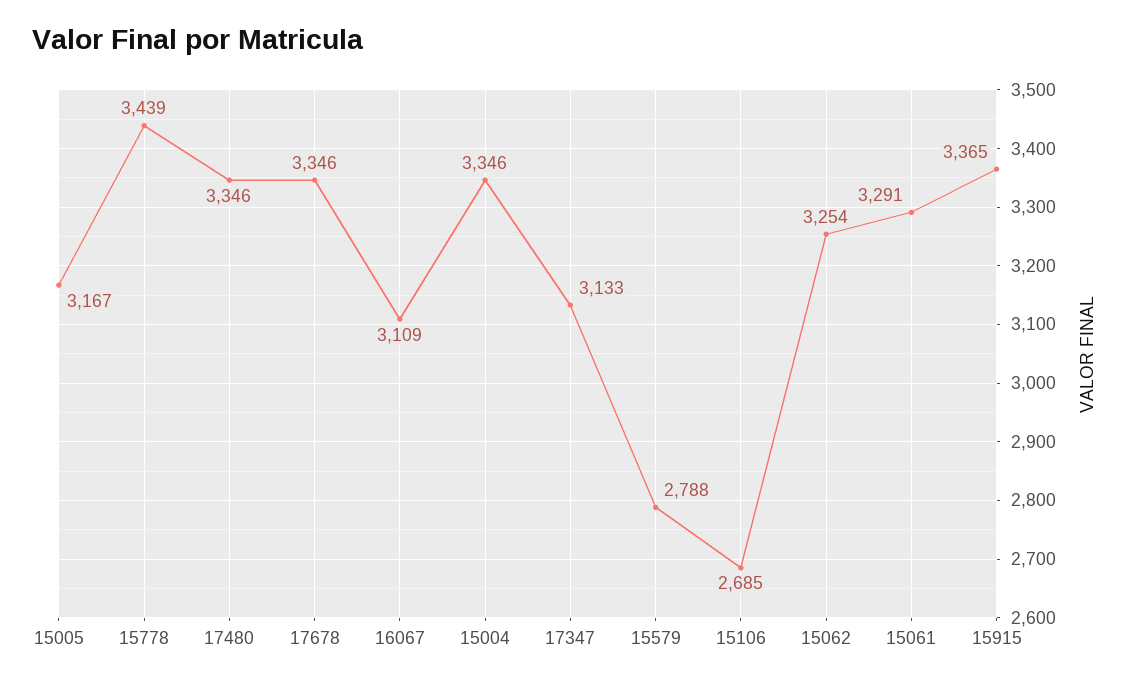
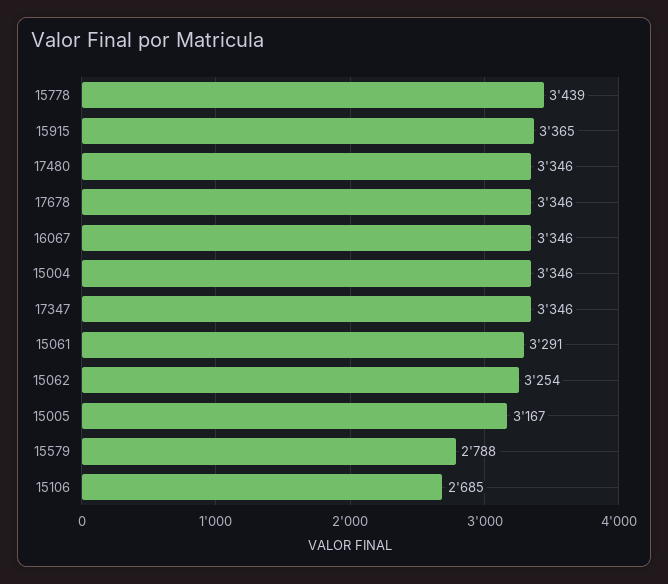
  {
    "15005": 3167,
    "15778": 3439,
    "17480": 3346,
    "17678": 3346,
-   "16067": 3109,
+   "16067": 3346,
    "15004": 3346,
-   "17347": 3133,
+   "17347": 3346,
    "15579": 2788,
    "15106": 2685,
    "15062": 3254,
    "15061": 3291,
    "15915": 3365
  }

